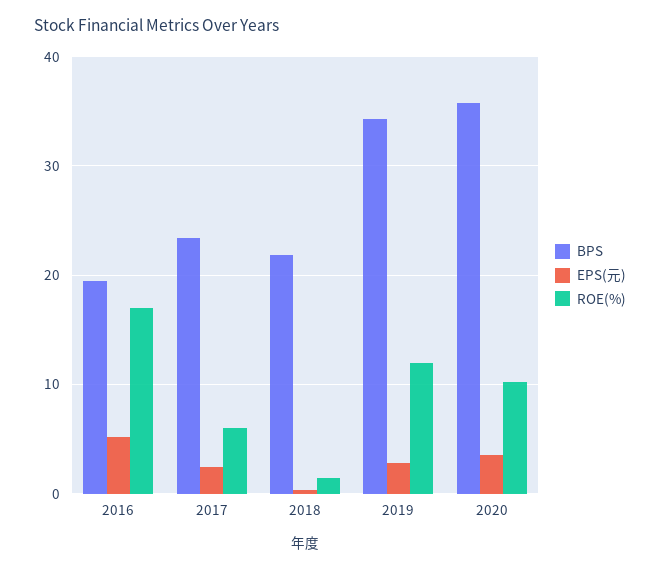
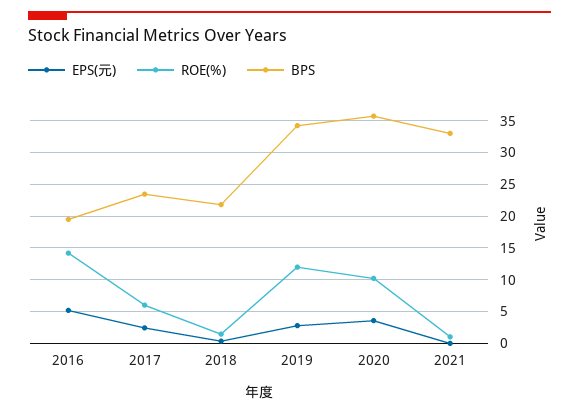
  {
    "BPS": {
      "2016": 19,
      "2017": 23,
      "2018": 22,
      "2019": 34,
-     "2020": 36
+     "2020": 36,
+     "2021": 33
    },
    "EPS(元)": {
      "2016": 5,
      "2017": 2,
      "2018": 0,
      "2019": 3,
-     "2020": 4
+     "2020": 4,
+     "2021": 0
    },
    "ROE(%)": {
-     "2016": 17,
+     "2016": 14,
      "2017": 6,
      "2018": 1,
      "2019": 12,
-     "2020": 10
+     "2020": 10,
+     "2021": 1
    }
  }

